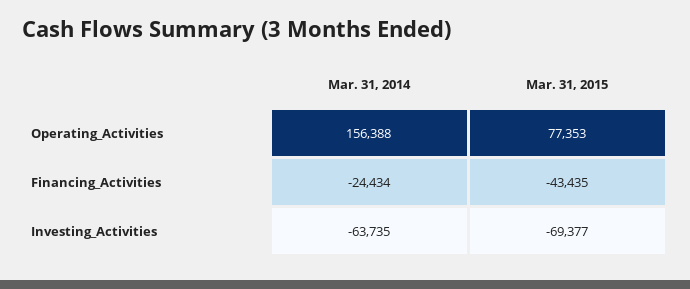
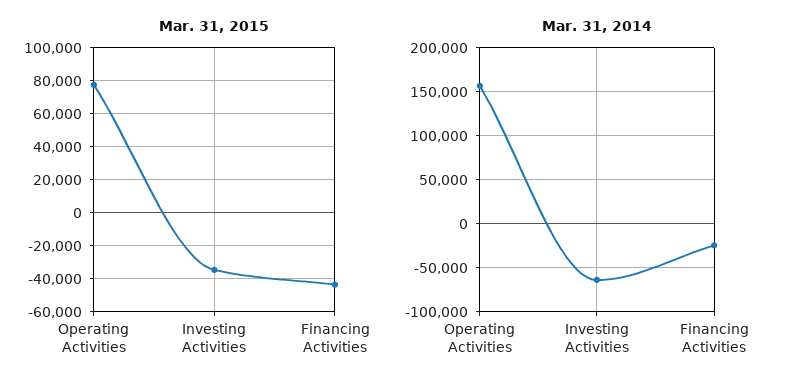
  {
    "Mar. 31, 2014": {
      "Operating_Activities": 156388,
      "Financing_Activities": -24434,
      "Investing_Activities": -63735
    },
    "Mar. 31, 2015": {
      "Operating_Activities": 77353,
      "Financing_Activities": -43435,
-     "Investing_Activities": -69377
+     "Investing_Activities": -35000
    }
  }

